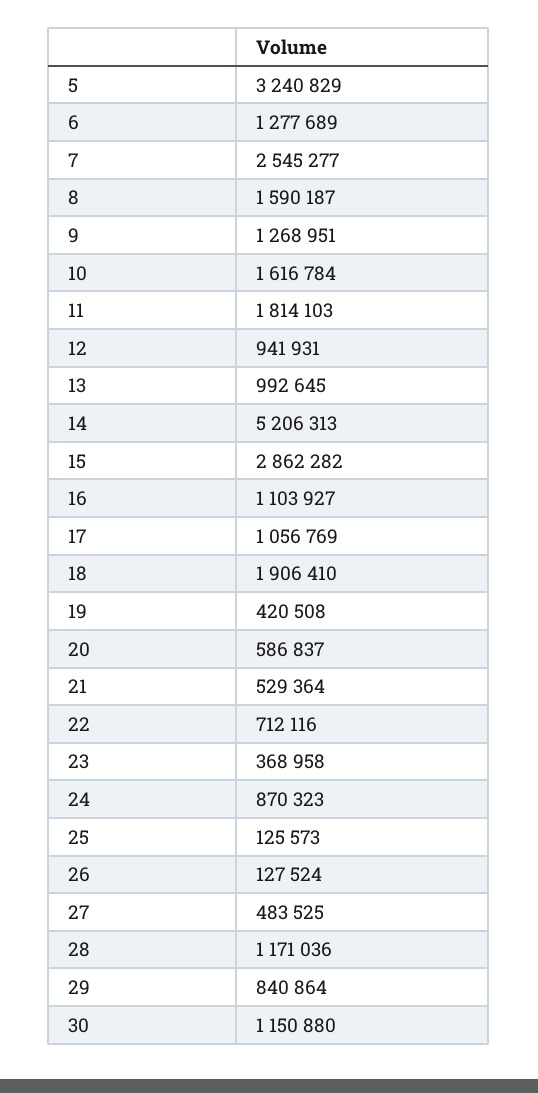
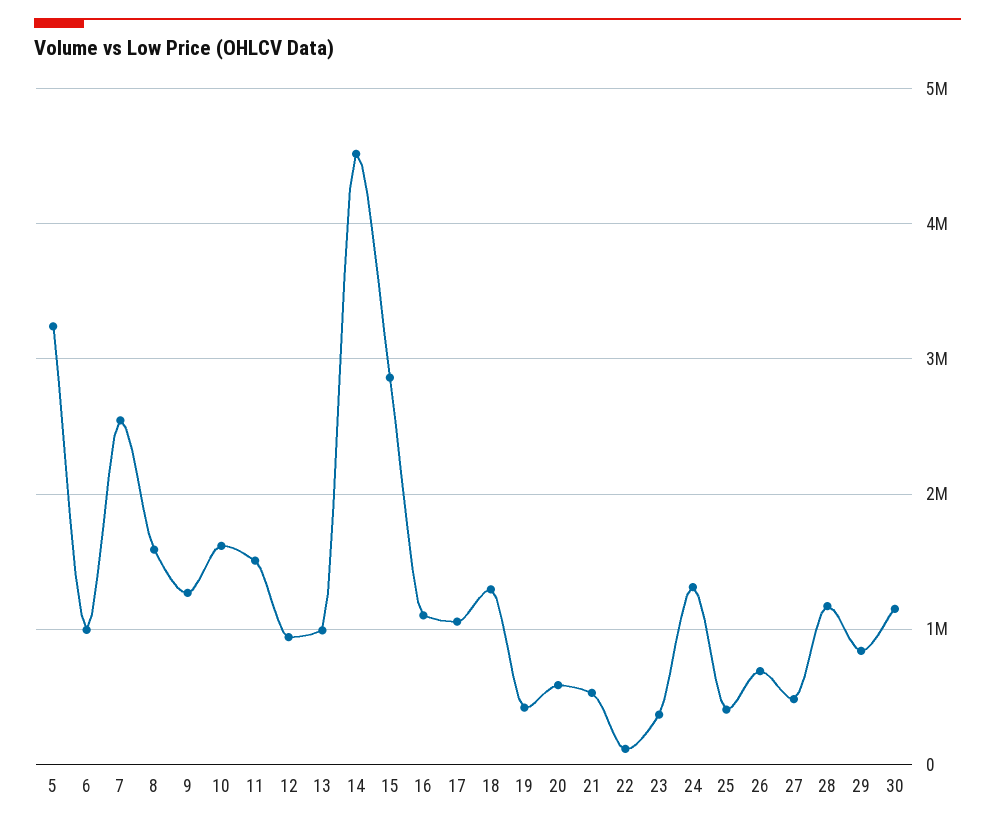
  {
    "5": 3240829,
-   "6": 1277689,
+   "6": 1000000,
    "7": 2545277,
    "8": 1590187,
    "9": 1268951,
    "10": 1616784,
-   "11": 1814103,
+   "11": 1500000,
    "12": 941931,
    "13": 992645,
-   "14": 5206313,
+   "14": 4500000,
    "15": 2862282,
    "16": 1103927,
    "17": 1056769,
-   "18": 1906410,
+   "18": 1300000,
    "19": 420508,
    "20": 586837,
    "21": 529364,
-   "22": 712116,
+   "22": 100000,
    "23": 368958,
-   "24": 870323,
+   "24": 1300000,
-   "25": 125573,
+   "25": 400000,
-   "26": 127524,
+   "26": 700000,
    "27": 483525,
    "28": 1171036,
    "29": 840864,
    "30": 1150880
  }

